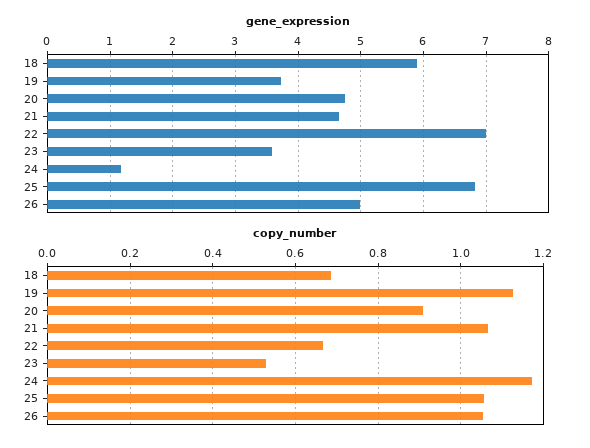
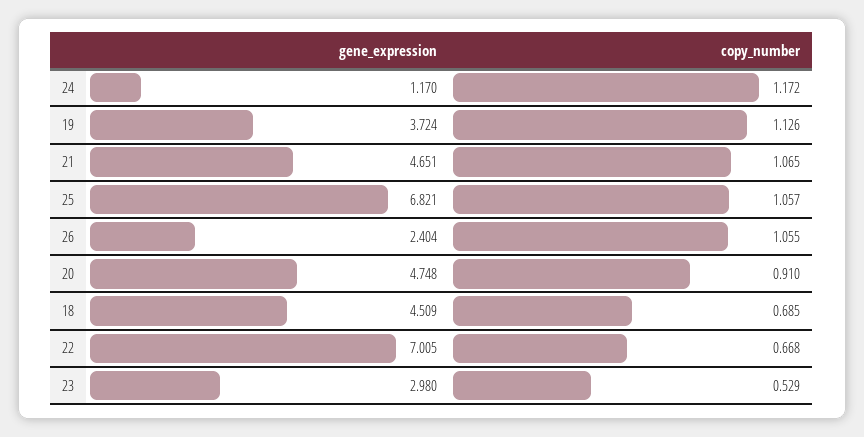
  {
    "gene_expression": {
-     "18": 5.9,
+     "18": 4.509,
      "19": 3.724,
      "20": 4.748,
      "21": 4.651,
      "22": 7.005,
-     "23": 3.6,
+     "23": 2.98,
      "24": 1.17,
      "25": 6.821,
-     "26": 5
+     "26": 2.404
    },
    "copy_number": {
      "18": 0.685,
      "19": 1.126,
      "20": 0.91,
      "21": 1.065,
      "22": 0.668,
      "23": 0.529,
      "24": 1.172,
      "25": 1.057,
      "26": 1.055
    }
  }

